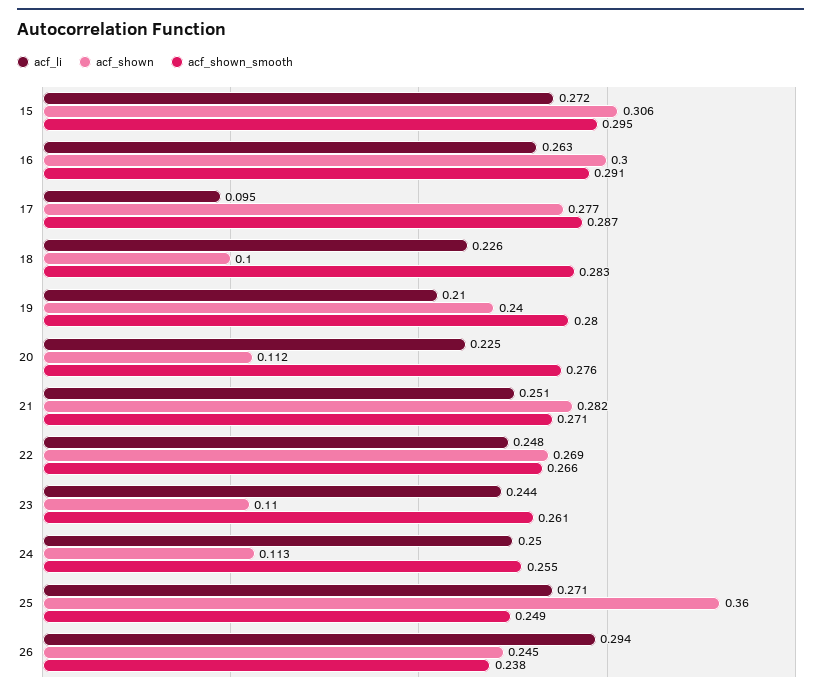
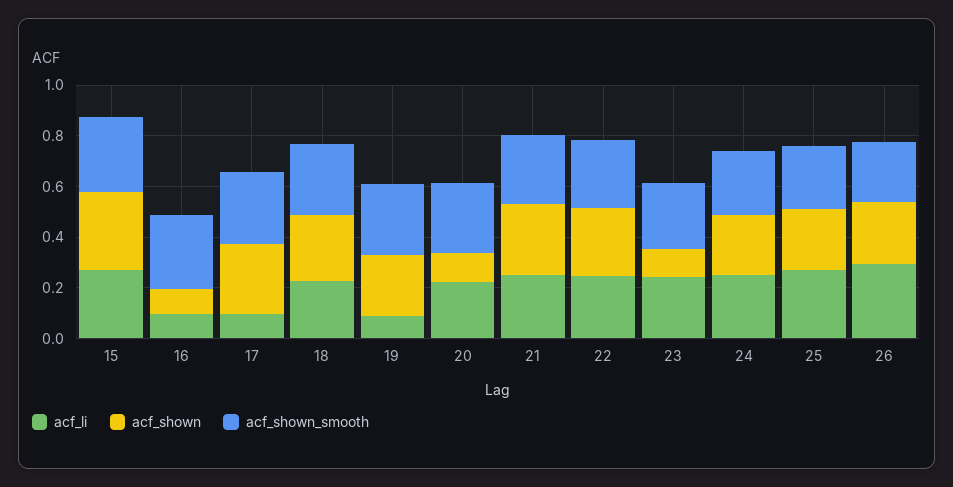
  {
    "acf_li": {
      "15": 0.272,
-     "16": 0.263,
+     "16": 0.1,
      "17": 0.095,
      "18": 0.226,
-     "19": 0.21,
+     "19": 0.1,
      "20": 0.225,
      "21": 0.251,
      "22": 0.248,
      "23": 0.244,
      "24": 0.25,
      "25": 0.271,
      "26": 0.294
    },
    "acf_shown": {
      "15": 0.306,
-     "16": 0.3,
+     "16": 0.1,
      "17": 0.277,
-     "18": 0.1,
+     "18": 0.25,
      "19": 0.24,
      "20": 0.112,
      "21": 0.282,
      "22": 0.269,
      "23": 0.11,
-     "24": 0.113,
+     "24": 0.25,
-     "25": 0.36,
+     "25": 0.25,
      "26": 0.245
    },
    "acf_shown_smooth": {
      "15": 0.295,
      "16": 0.291,
      "17": 0.287,
      "18": 0.283,
      "19": 0.28,
      "20": 0.276,
      "21": 0.271,
      "22": 0.266,
      "23": 0.261,
      "24": 0.255,
      "25": 0.249,
      "26": 0.238
    }
  }

